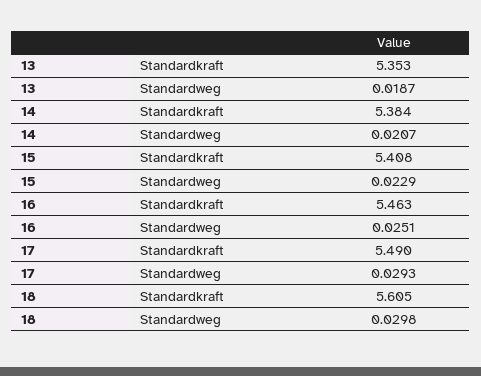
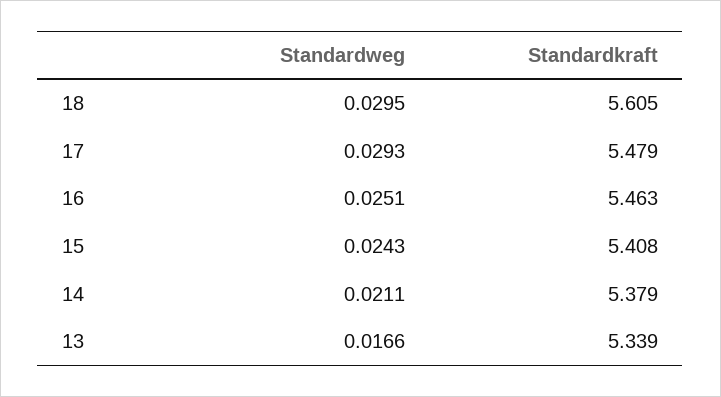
  {
    "13": {
-     "Standardkraft": 5.353,
+     "Standardkraft": 5.339,
-     "Standardweg": 0.0187
+     "Standardweg": 0.0166
    },
    "14": {
-     "Standardkraft": 5.384,
+     "Standardkraft": 5.379,
-     "Standardweg": 0.0207
+     "Standardweg": 0.0211
    },
    "15": {
      "Standardkraft": 5.408,
-     "Standardweg": 0.0229
+     "Standardweg": 0.0243
    },
    "16": {
      "Standardkraft": 5.463,
      "Standardweg": 0.0251
    },
    "17": {
-     "Standardkraft": 5.49,
+     "Standardkraft": 5.479,
      "Standardweg": 0.0293
    },
    "18": {
      "Standardkraft": 5.605,
-     "Standardweg": 0.0298
+     "Standardweg": 0.0295
    }
  }

